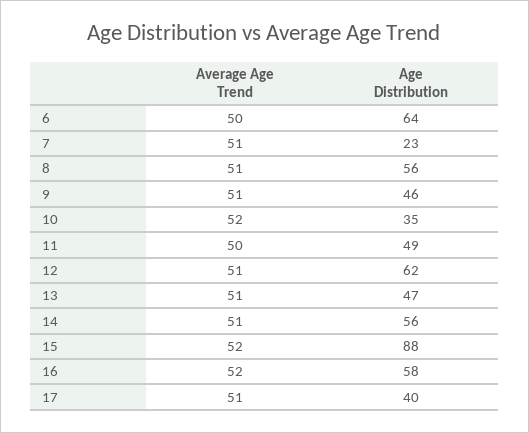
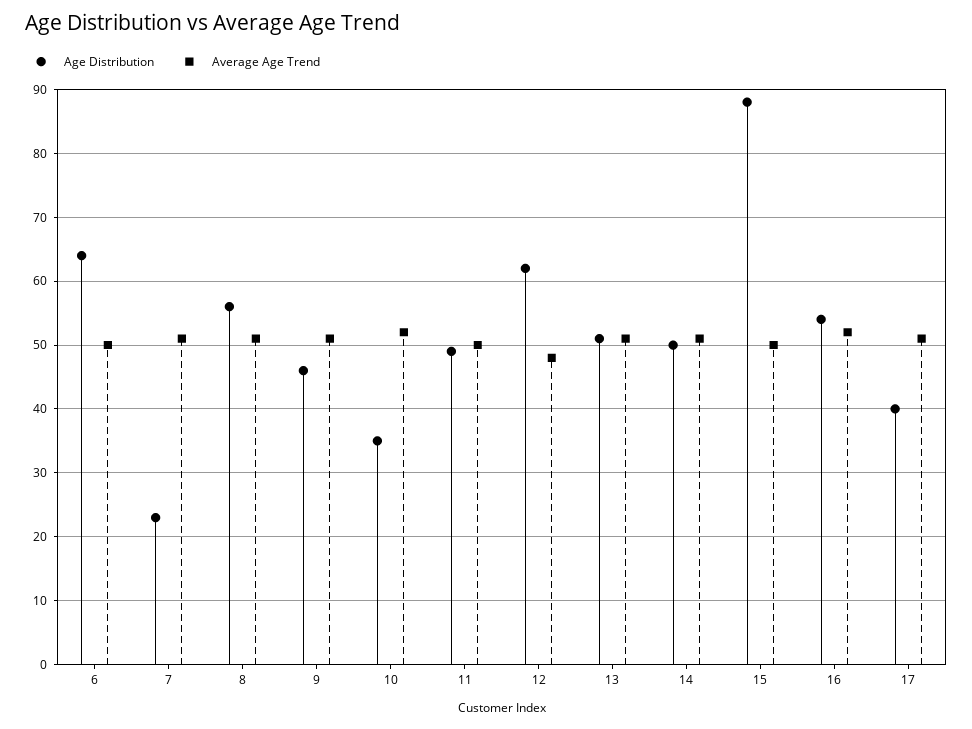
  {
    "Average Age Trend": {
      "6": 50,
      "7": 51,
      "8": 51,
      "9": 51,
      "10": 52,
      "11": 50,
-     "12": 51,
+     "12": 48,
      "13": 51,
      "14": 51,
-     "15": 52,
+     "15": 50,
      "16": 52,
      "17": 51
    },
    "Age Distribution": {
      "6": 64,
      "7": 23,
      "8": 56,
      "9": 46,
      "10": 35,
      "11": 49,
      "12": 62,
-     "13": 47,
+     "13": 51,
-     "14": 56,
+     "14": 50,
      "15": 88,
-     "16": 58,
+     "16": 54,
      "17": 40
    }
  }

